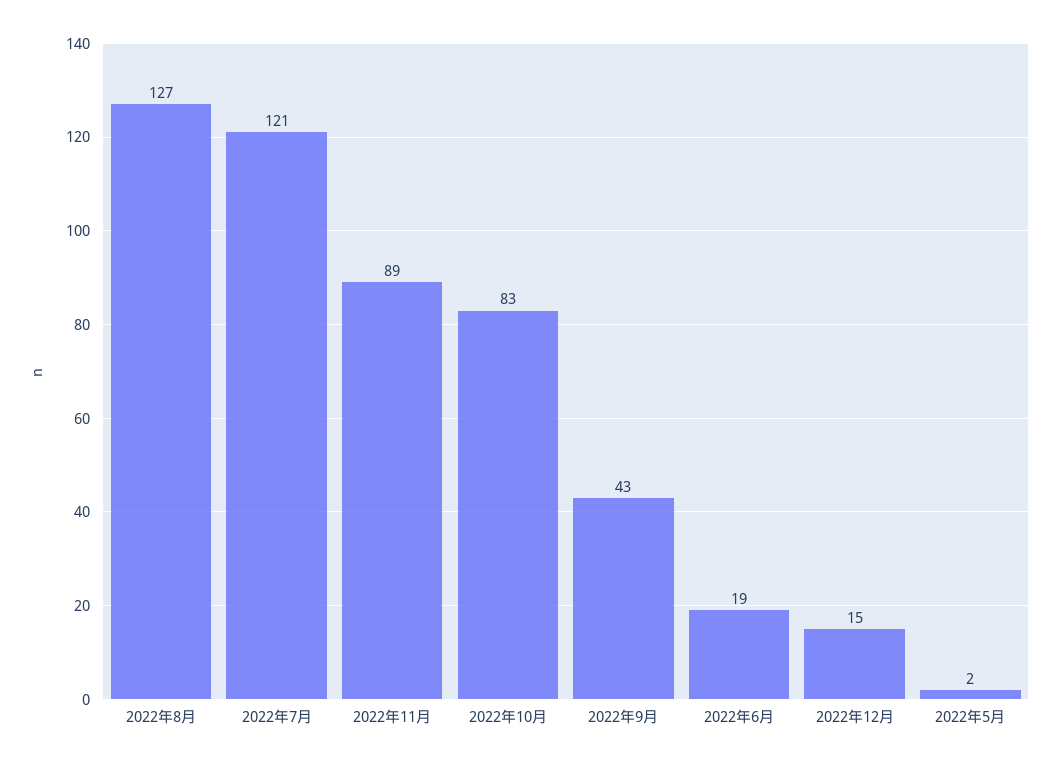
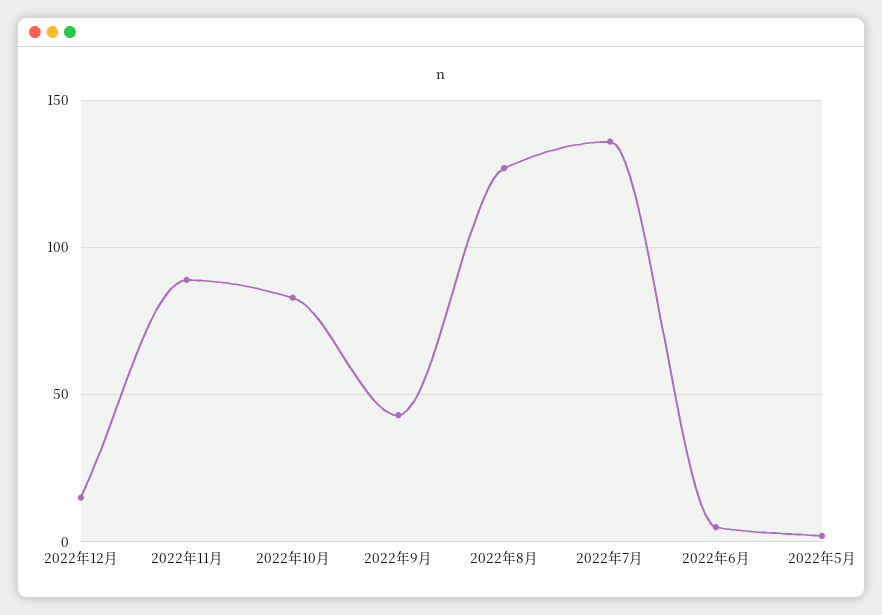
  {
    "2022年8月": 127,
-   "2022年7月": 121,
+   "2022年7月": 135,
    "2022年11月": 89,
    "2022年10月": 83,
    "2022年9月": 43,
-   "2022年6月": 19,
+   "2022年6月": 5,
    "2022年12月": 15,
    "2022年5月": 2
  }

